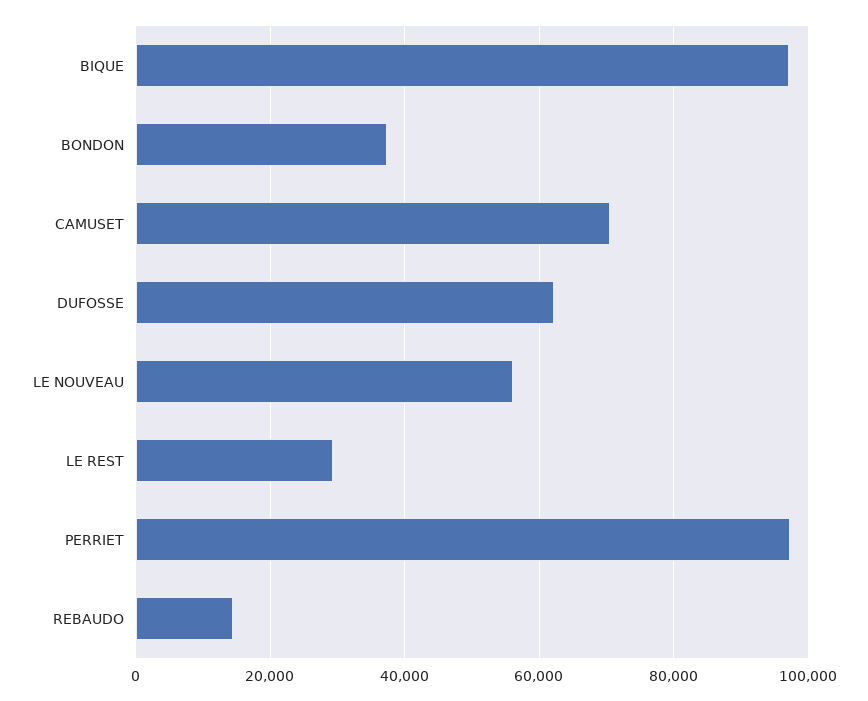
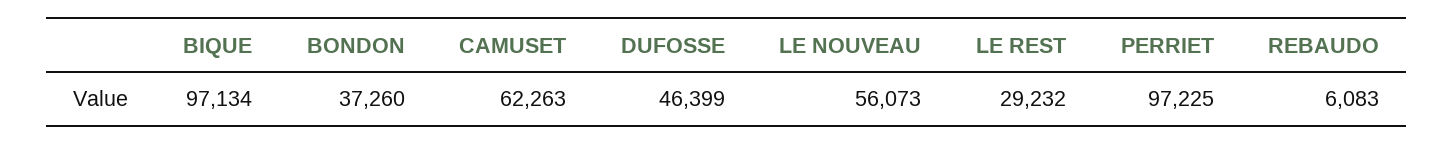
  {
    "BIQUE": 97134,
    "BONDON": 37260,
-   "CAMUSET": 70000,
+   "CAMUSET": 62263,
-   "DUFOSSE": 62000,
+   "DUFOSSE": 46399,
    "LE NOUVEAU": 56073,
    "LE REST": 29232,
    "PERRIET": 97225,
-   "REBAUDO": 14000
+   "REBAUDO": 6083
  }

